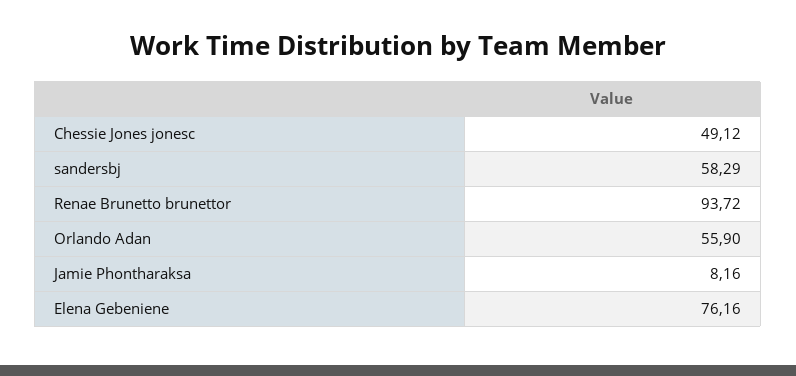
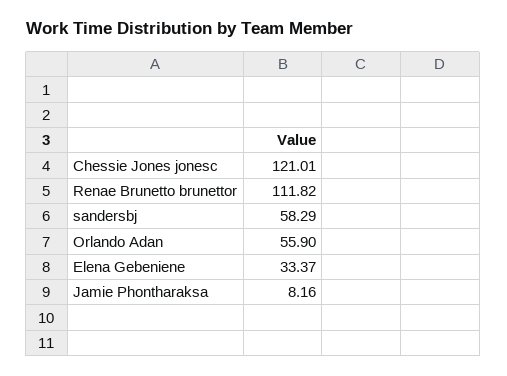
  {
-   "Chessie Jones jonesc": 49.12,
+   "Chessie Jones jonesc": 121.01,
    "sandersbj": 58.29,
-   "Renae Brunetto brunettor": 93.72,
+   "Renae Brunetto brunettor": 111.82,
    "Orlando Adan": 55.9,
    "Jamie Phontharaksa": 8.16,
-   "Elena Gebeniene": 76.16
+   "Elena Gebeniene": 33.37
  }

